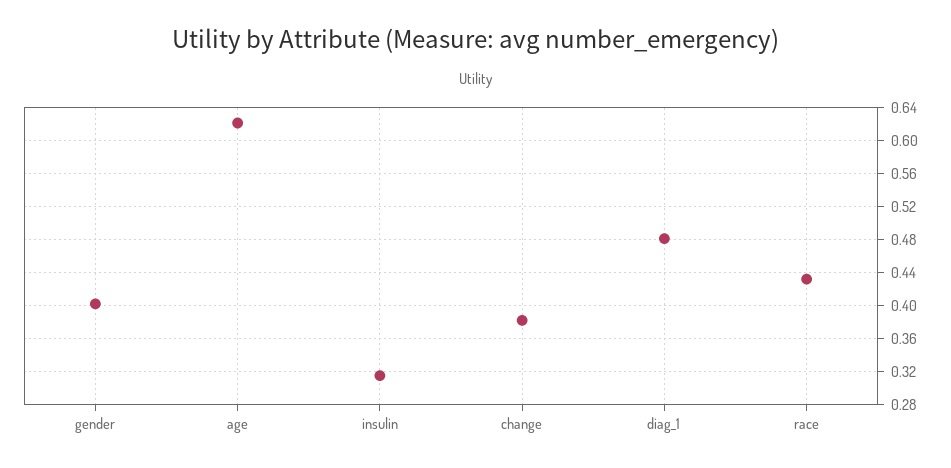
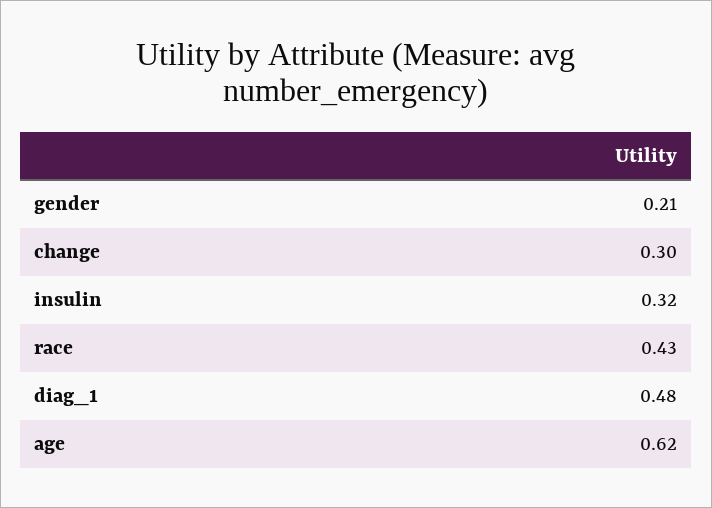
  {
-   "gender": 0.4,
+   "gender": 0.21,
    "age": 0.62,
    "insulin": 0.32,
-   "change": 0.38,
+   "change": 0.3,
    "diag_1": 0.48,
    "race": 0.43
  }

